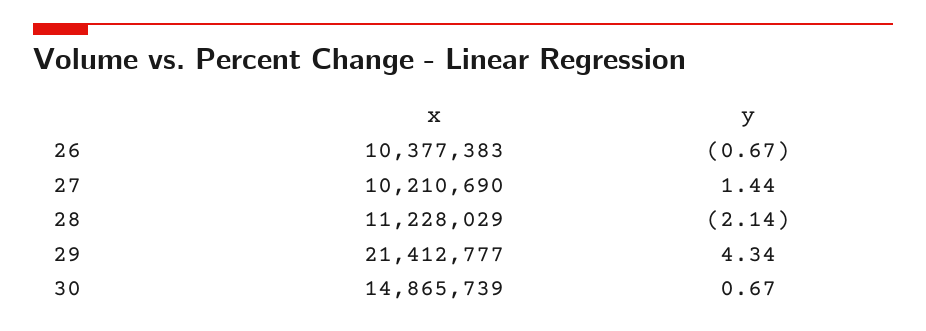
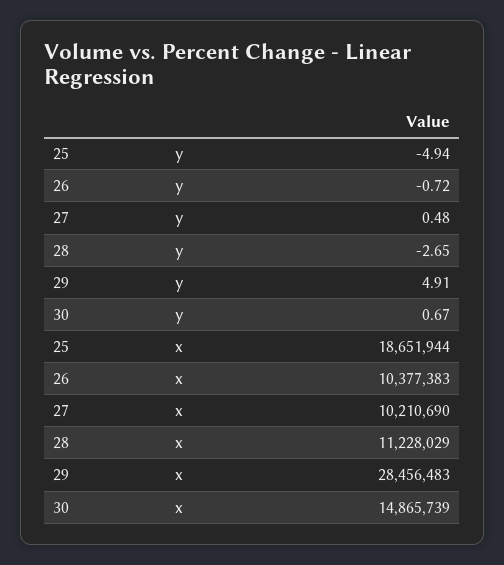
  {
    "x": {
      "26": 10377383,
      "27": 10210690,
      "28": 11228029,
-     "29": 21412777,
+     "29": 28456483,
-     "30": 14865739
+     "30": 14865739,
+     "25": 18651944
    },
    "y": {
-     "26": -0.67,
+     "26": -0.72,
-     "27": 1.44,
+     "27": 0.48,
-     "28": -2.14,
+     "28": -2.65,
-     "29": 4.34,
+     "29": 4.91,
-     "30": 0.67
+     "30": 0.67,
+     "25": -4.94
    }
  }

